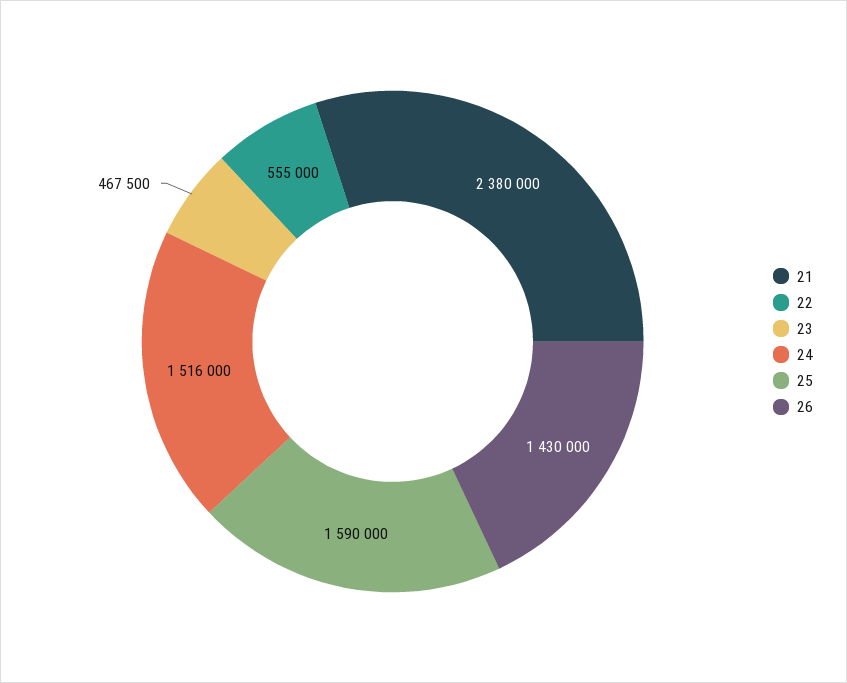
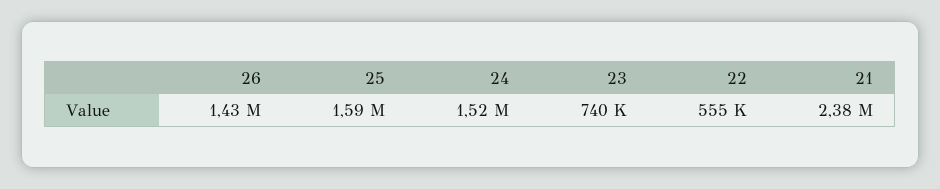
  {
    "21": 2380000,
    "22": 555000,
-   "23": 467500,
+   "23": 740000,
    "24": 1516000,
    "25": 1590000,
    "26": 1430000
  }

